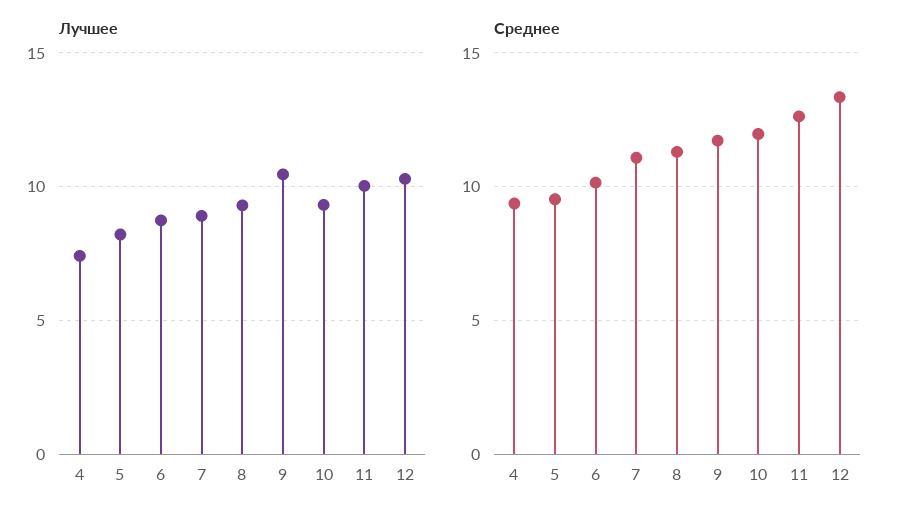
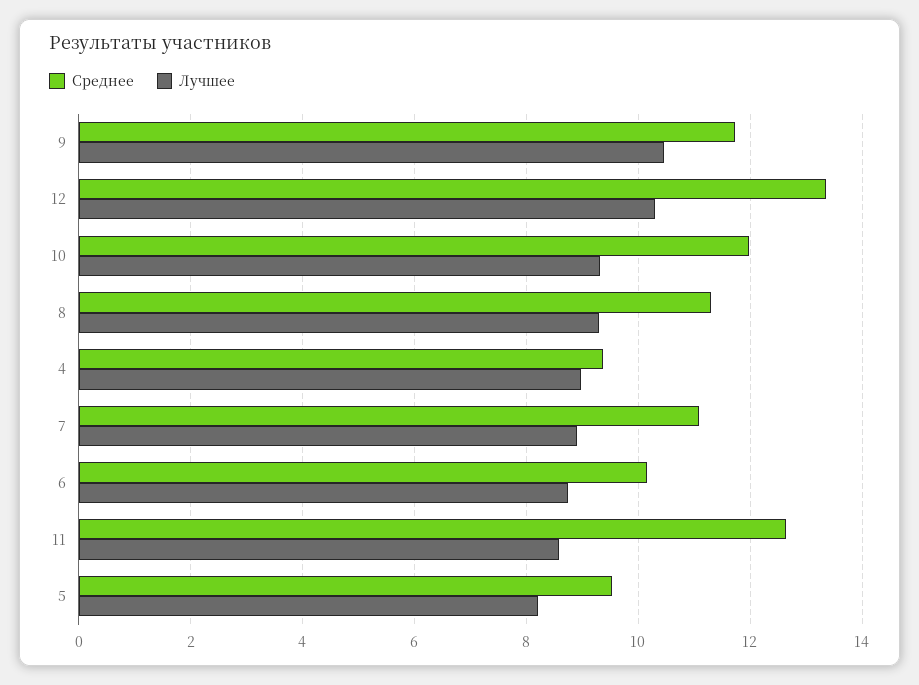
  {
    "Лучшее": {
-     "4": 7.5,
+     "4": 9,
      "5": 8.2,
      "6": 8.8,
      "7": 9,
      "8": 9.4,
      "9": 10.4,
      "10": 9.4,
-     "11": 10,
+     "11": 8.6,
      "12": 10.2
    },
    "Среднее": {
      "4": 9.4,
      "5": 9.6,
      "6": 10.2,
      "7": 11,
      "8": 11.4,
      "9": 11.8,
      "10": 12,
      "11": 12.6,
      "12": 13.4
    }
  }

